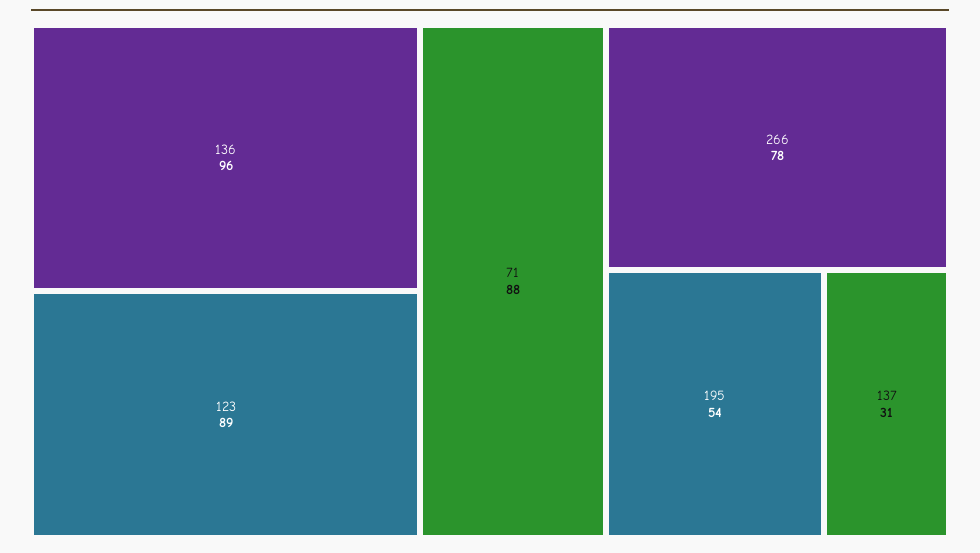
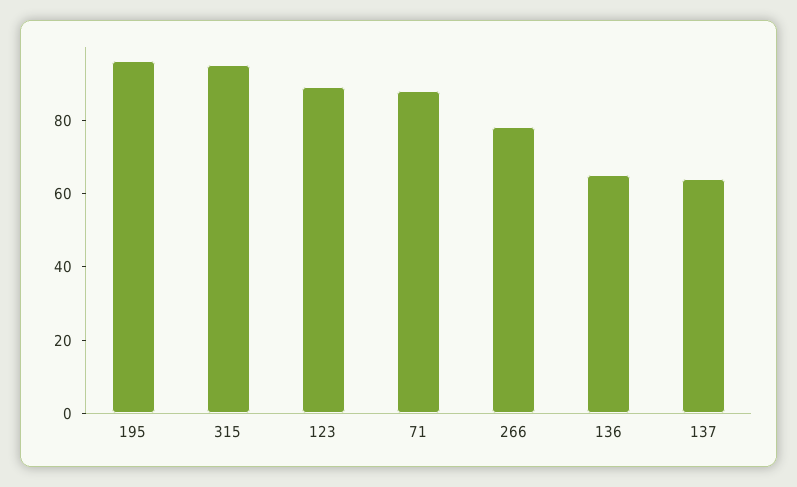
  {
-   "136": 96,
+   "136": 65,
    "123": 89,
    "71": 88,
    "266": 78,
-   "195": 54,
+   "195": 95,
-   "137": 31
+   "137": 65,
+   "315": 95
  }

